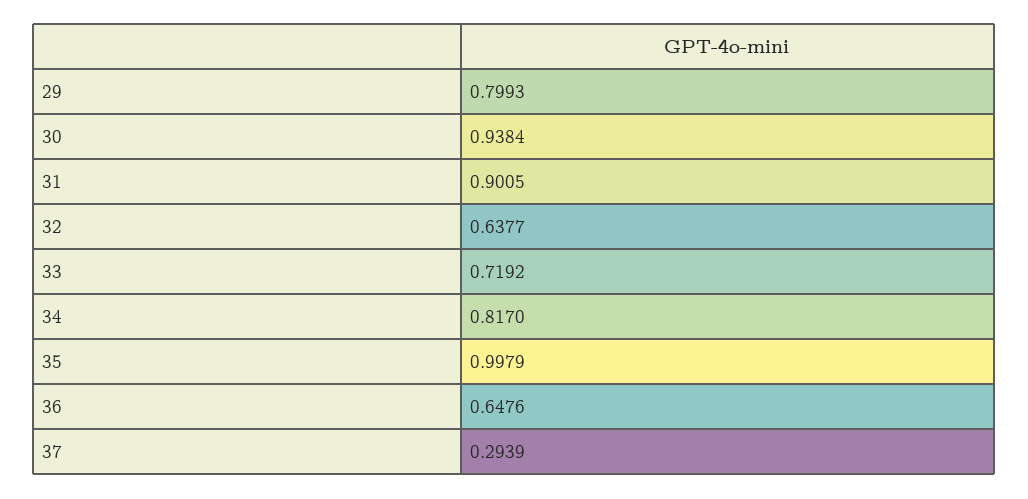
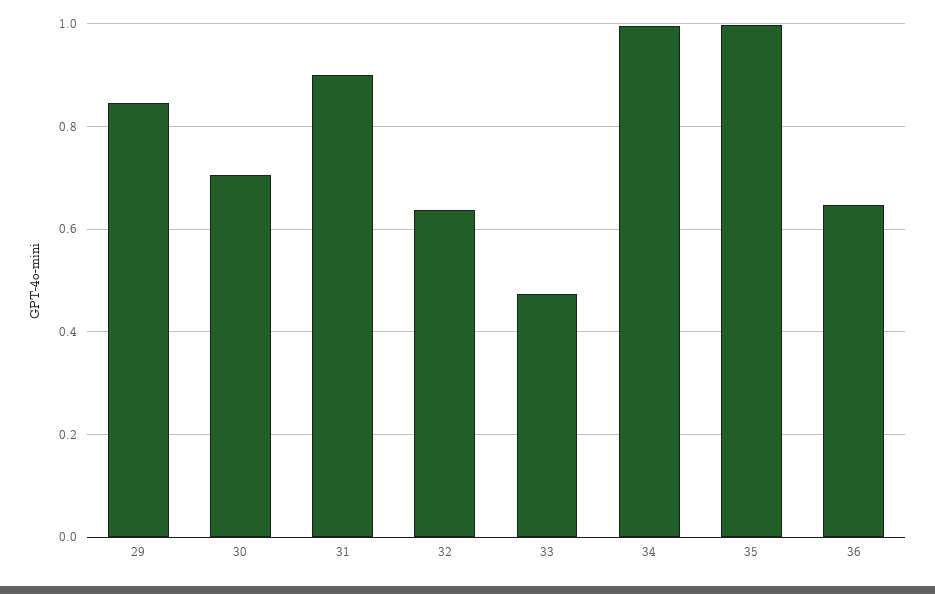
  {
-   "29": 0.7993,
+   "29": 0.84,
-   "30": 0.9384,
+   "30": 0.7,
    "31": 0.9005,
    "32": 0.6377,
-   "33": 0.7192,
+   "33": 0.48,
-   "34": 0.817,
+   "34": 1,
    "35": 0.9979,
-   "36": 0.6476,
+   "36": 0.6476
-   "37": 0.2939
  }

